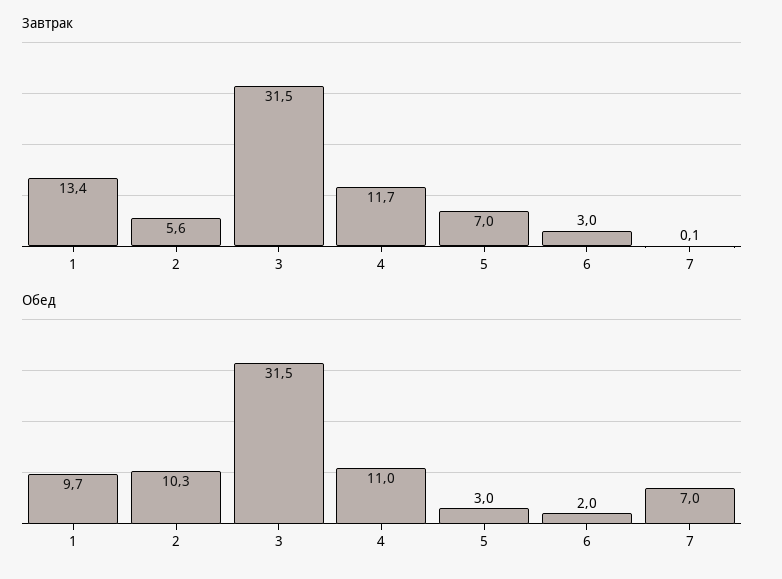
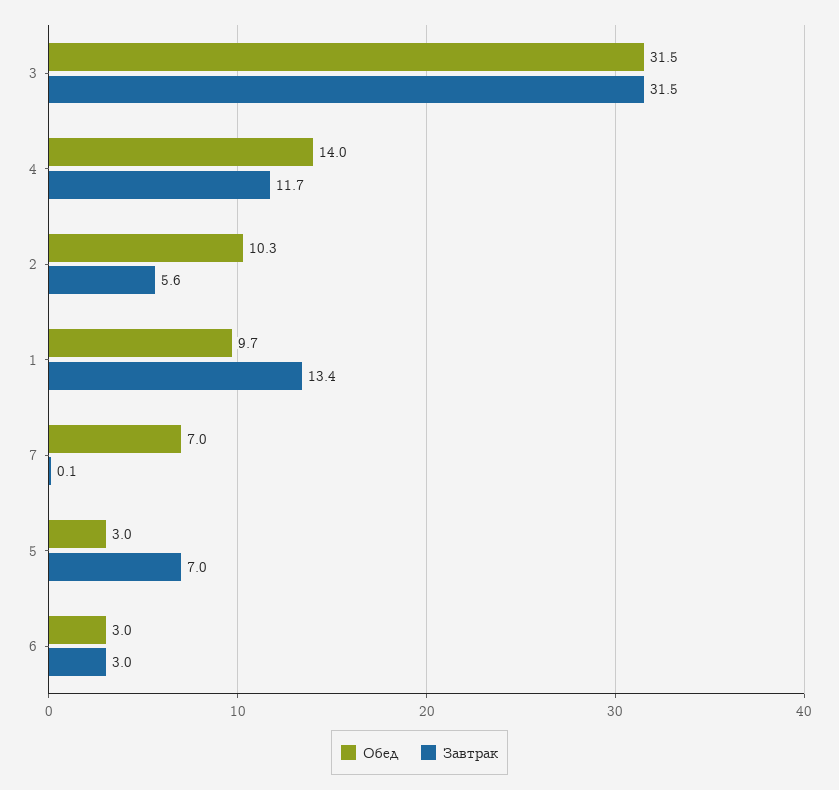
  {
    "Завтрак": {
      "1": 13.4,
      "2": 5.6,
      "3": 31.5,
      "4": 11.7,
      "5": 7,
      "6": 3,
      "7": 0.1
    },
    "Обед": {
      "1": 9.7,
      "2": 10.3,
      "3": 31.5,
-     "4": 11,
+     "4": 14,
      "5": 3,
-     "6": 2,
+     "6": 3,
      "7": 7
    }
  }

